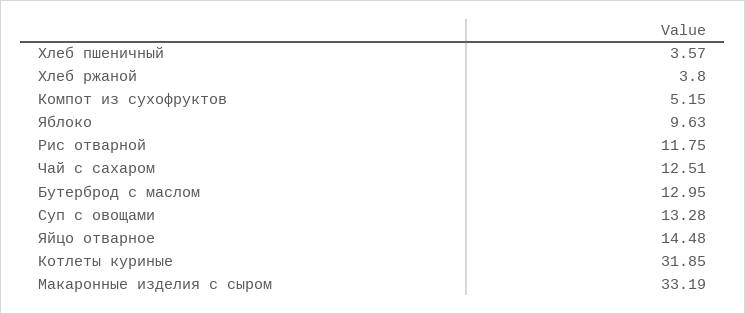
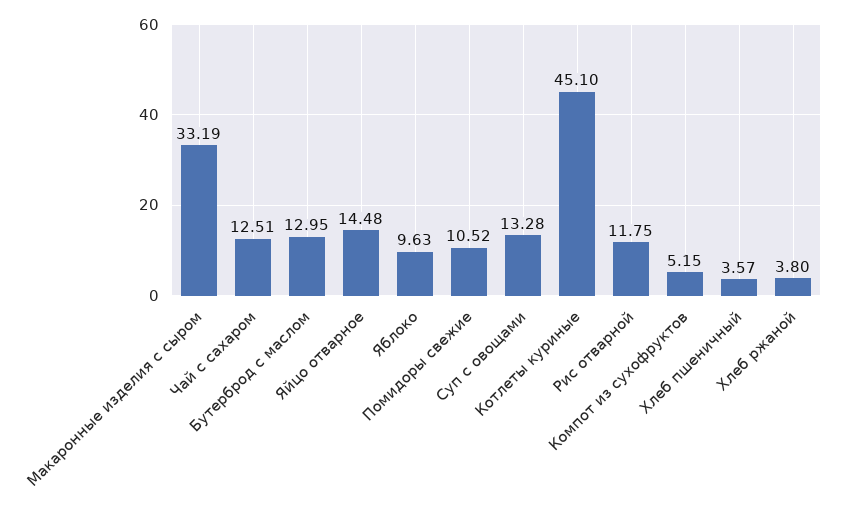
  {
    "Хлеб пшеничный": 3.57,
    "Хлеб ржаной": 3.8,
    "Компот из сухофруктов": 5.15,
    "Яблоко": 9.63,
    "Рис отварной": 11.75,
    "Чай с сахаром": 12.51,
    "Бутерброд с маслом": 12.95,
    "Суп с овощами": 13.28,
    "Яйцо отварное": 14.48,
-   "Котлеты куриные": 31.85,
+   "Котлеты куриные": 45.1,
-   "Макаронные изделия с сыром": 33.19
+   "Макаронные изделия с сыром": 33.19,
+   "Помидоры свежие": 10.52
  }

